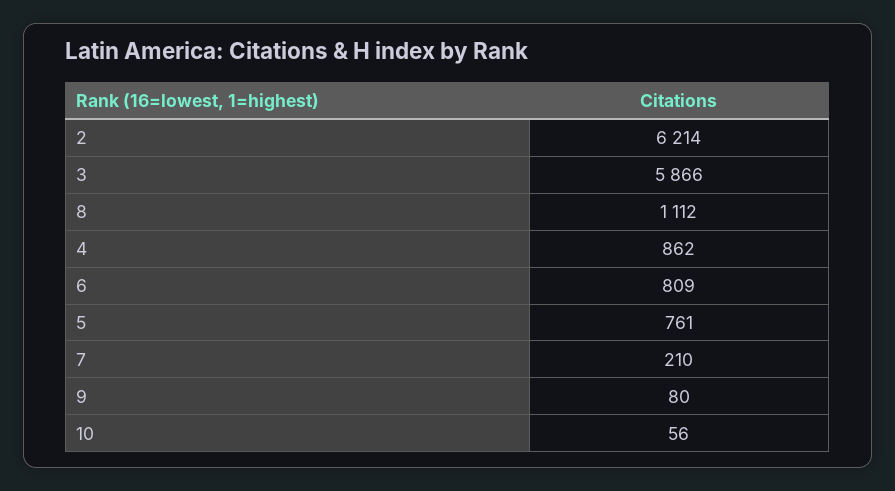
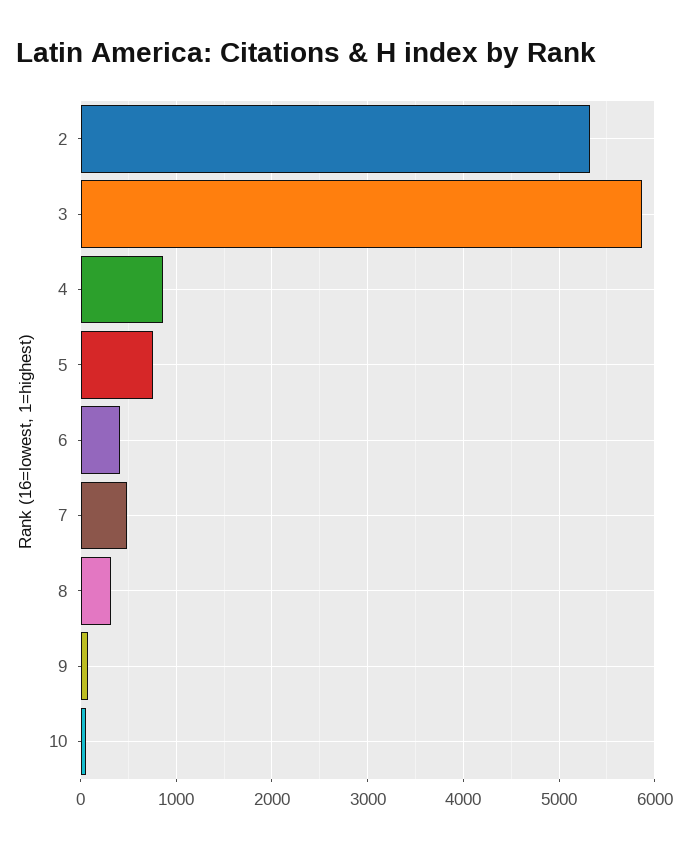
  {
-   "2": 6214,
+   "2": 5300,
    "3": 5866,
-   "8": 1112,
+   "8": 300,
    "4": 862,
-   "6": 809,
+   "6": 400,
    "5": 761,
-   "7": 210,
+   "7": 500,
    "9": 80,
    "10": 56
  }

